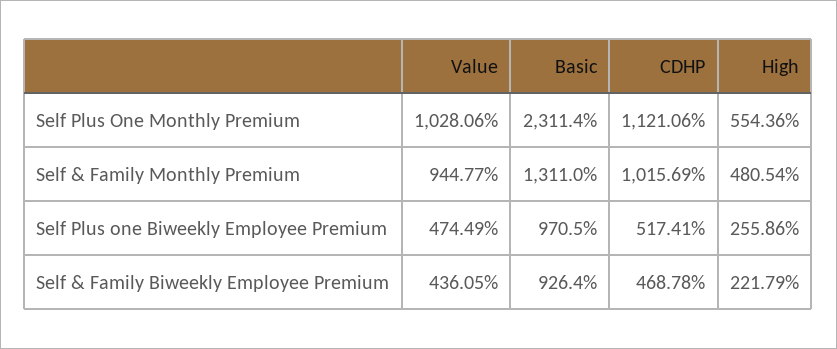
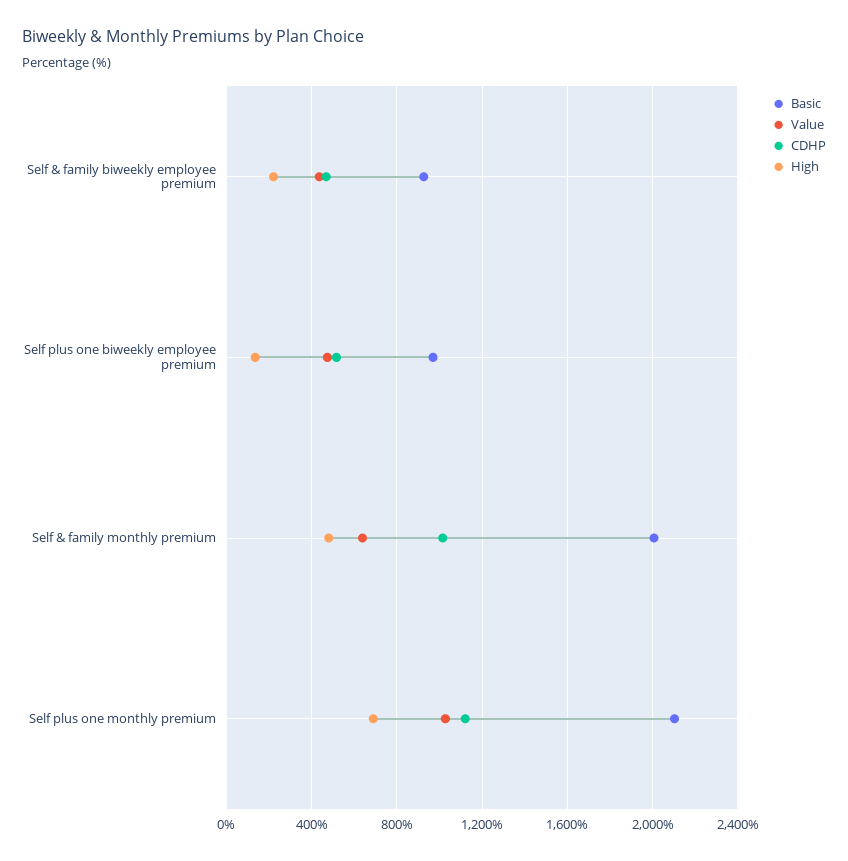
  {
    "Value": {
      "Self Plus One Monthly Premium": 1028.06,
-     "Self & Family Monthly Premium": 944.77,
+     "Self & Family Monthly Premium": 650,
      "Self Plus one Biweekly Employee Premium": 474.49,
      "Self & Family Biweekly Employee Premium": 436.05
    },
    "Basic": {
-     "Self Plus One Monthly Premium": 2311.4,
+     "Self Plus One Monthly Premium": 2100,
-     "Self & Family Monthly Premium": 1311,
+     "Self & Family Monthly Premium": 2000,
      "Self Plus one Biweekly Employee Premium": 970.5,
      "Self & Family Biweekly Employee Premium": 926.4
    },
    "CDHP": {
      "Self Plus One Monthly Premium": 1121.06,
      "Self & Family Monthly Premium": 1015.69,
      "Self Plus one Biweekly Employee Premium": 517.41,
      "Self & Family Biweekly Employee Premium": 468.78
    },
    "High": {
-     "Self Plus One Monthly Premium": 554.36,
+     "Self Plus One Monthly Premium": 700,
      "Self & Family Monthly Premium": 480.54,
-     "Self Plus one Biweekly Employee Premium": 255.86,
+     "Self Plus one Biweekly Employee Premium": 150,
      "Self & Family Biweekly Employee Premium": 221.79
    }
  }

